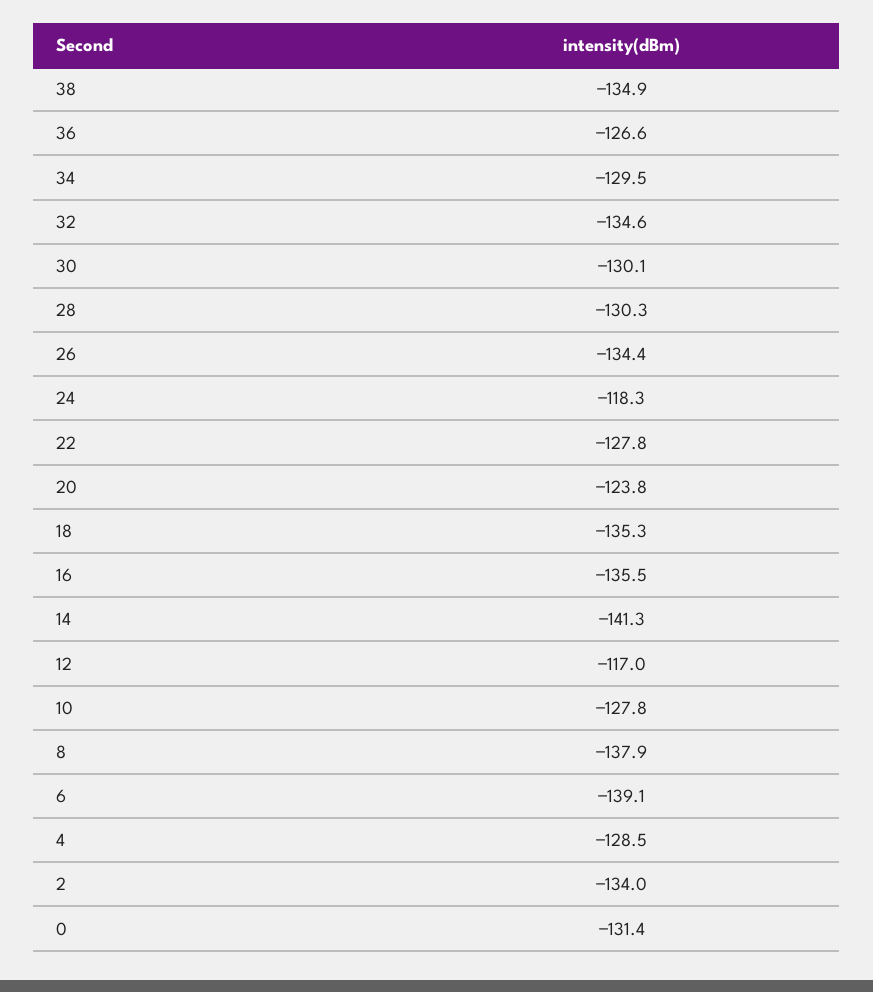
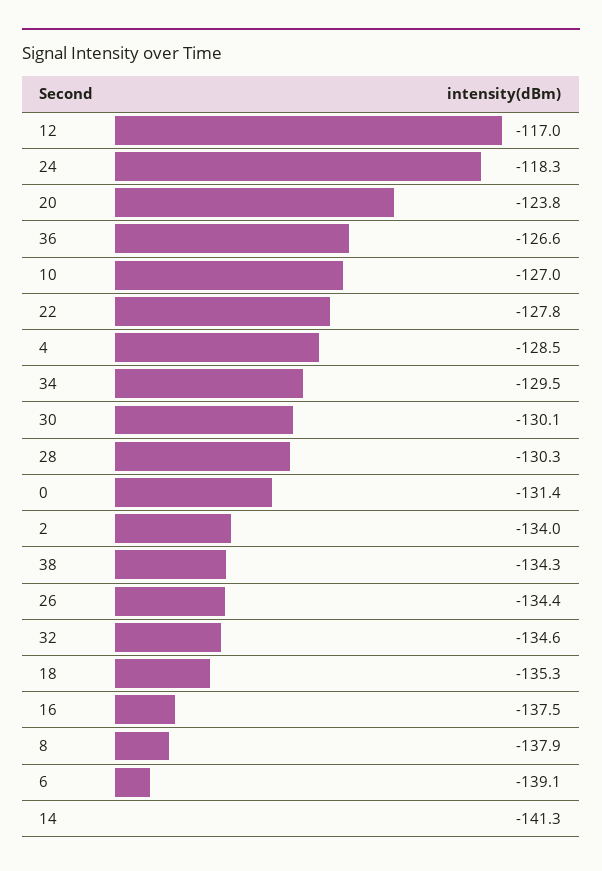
  {
-   "38": -134.9,
+   "38": -134.3,
    "36": -126.6,
    "34": -129.5,
    "32": -134.6,
    "30": -130.1,
    "28": -130.3,
    "26": -134.4,
    "24": -118.3,
    "22": -127.8,
    "20": -123.8,
    "18": -135.3,
-   "16": -135.5,
+   "16": -137.5,
    "14": -141.3,
    "12": -117,
-   "10": -127.8,
+   "10": -127,
    "8": -137.9,
    "6": -139.1,
    "4": -128.5,
    "2": -134,
    "0": -131.4
  }

